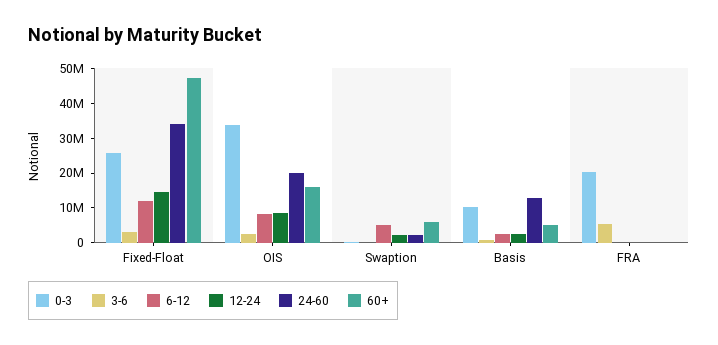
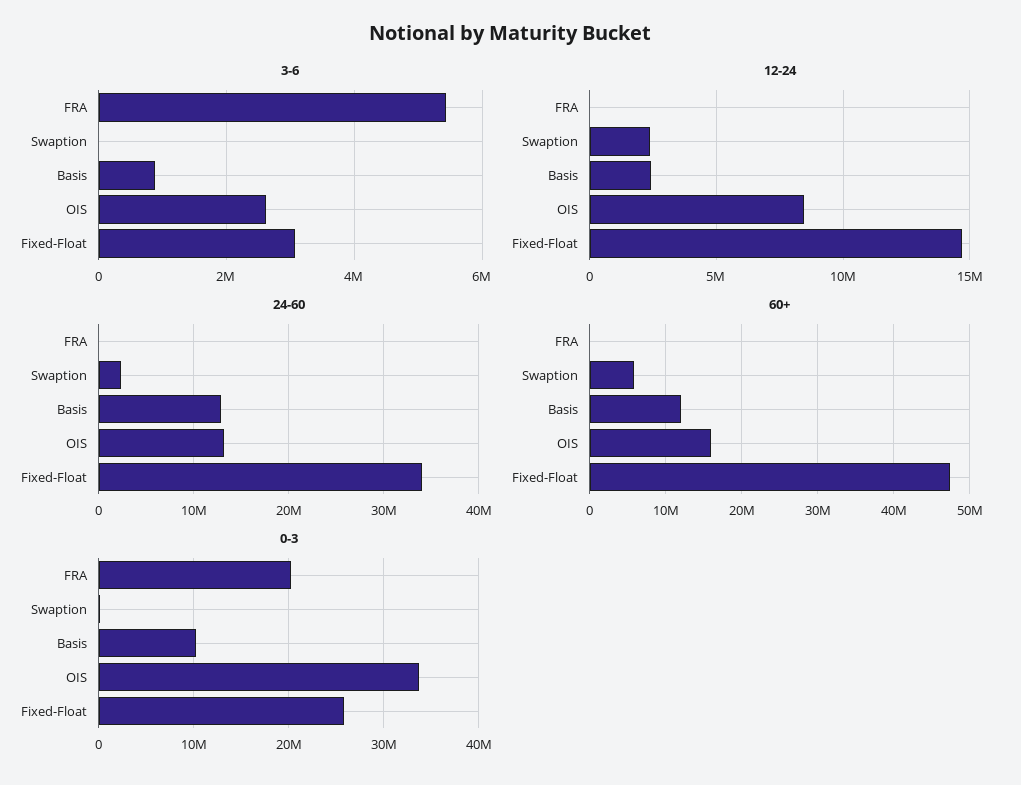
  {
    "0-3": {
      "Fixed-Float": 26000000,
      "OIS": 34000000,
      "Swaption": 0,
      "Basis": 10000000,
      "FRA": 20000000
    },
    "3-6": {
      "Fixed-Float": 3000000,
      "OIS": 2600000,
      "Swaption": 0,
      "Basis": 800000,
      "FRA": 5400000
    },
-   "6-12": {
-     "Fixed-Float": 12500000,
-     "OIS": 7500000,
-     "Swaption": 5000000,
-     "Basis": 2500000,
-     "FRA": 0
-   },
    "12-24": {
      "Fixed-Float": 14500000,
      "OIS": 8500000,
      "Swaption": 2500000,
      "Basis": 2500000,
      "FRA": 0
    },
    "24-60": {
      "Fixed-Float": 34000000,
-     "OIS": 20000000,
+     "OIS": 13000000,
      "Swaption": 2000000,
      "Basis": 13000000,
      "FRA": 0
    },
    "60+": {
      "Fixed-Float": 47000000,
      "OIS": 16000000,
      "Swaption": 6000000,
-     "Basis": 5000000,
+     "Basis": 12000000,
      "FRA": 0
    }
  }

